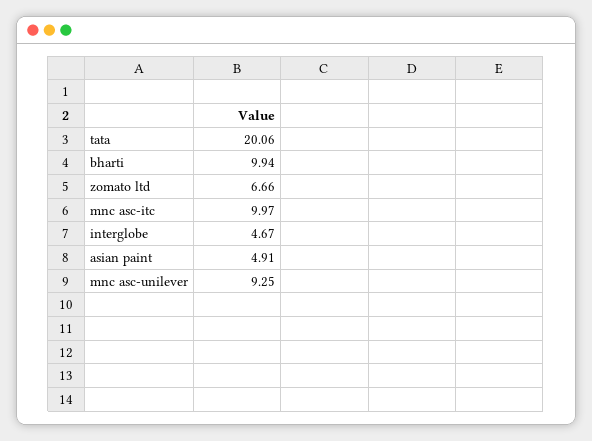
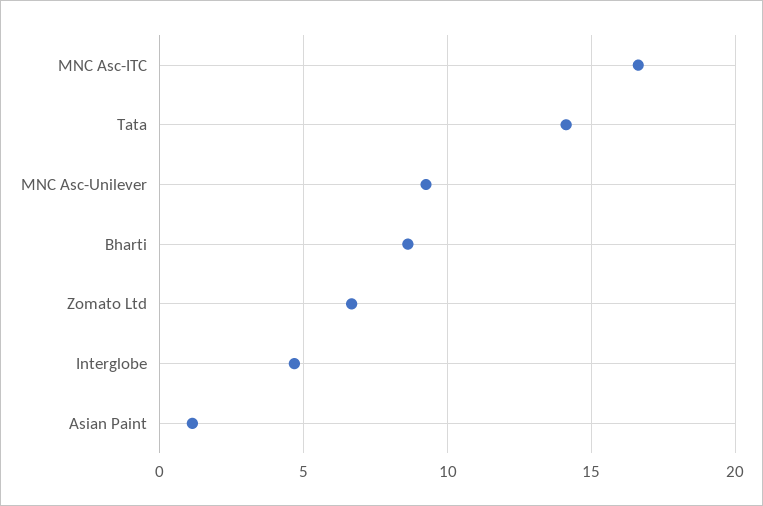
  {
-   "tata": 20.06,
+   "tata": 14,
-   "bharti": 9.94,
+   "bharti": 8.5,
    "zomato ltd": 6.66,
-   "mnc asc-itc": 9.97,
+   "mnc asc-itc": 16.5,
    "interglobe": 4.67,
-   "asian paint": 4.91,
+   "asian paint": 1,
    "mnc asc-unilever": 9.25
  }

